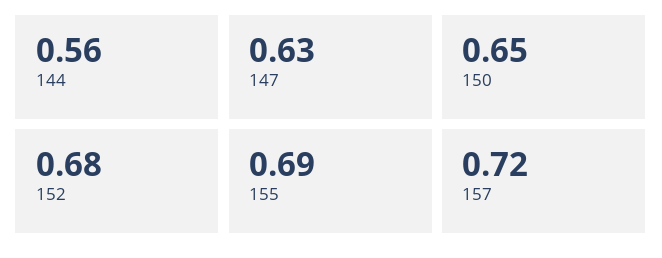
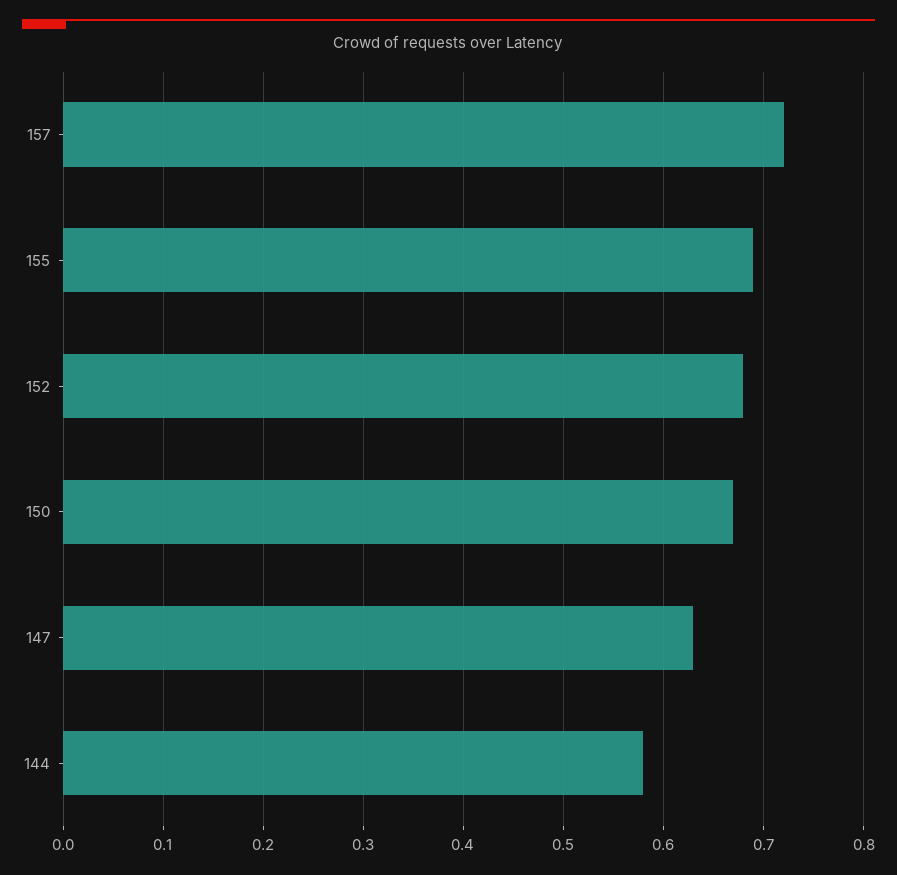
  {
-   "144": 0.56,
+   "144": 0.58,
    "147": 0.63,
-   "150": 0.65,
+   "150": 0.67,
    "152": 0.68,
    "155": 0.69,
    "157": 0.72
  }

